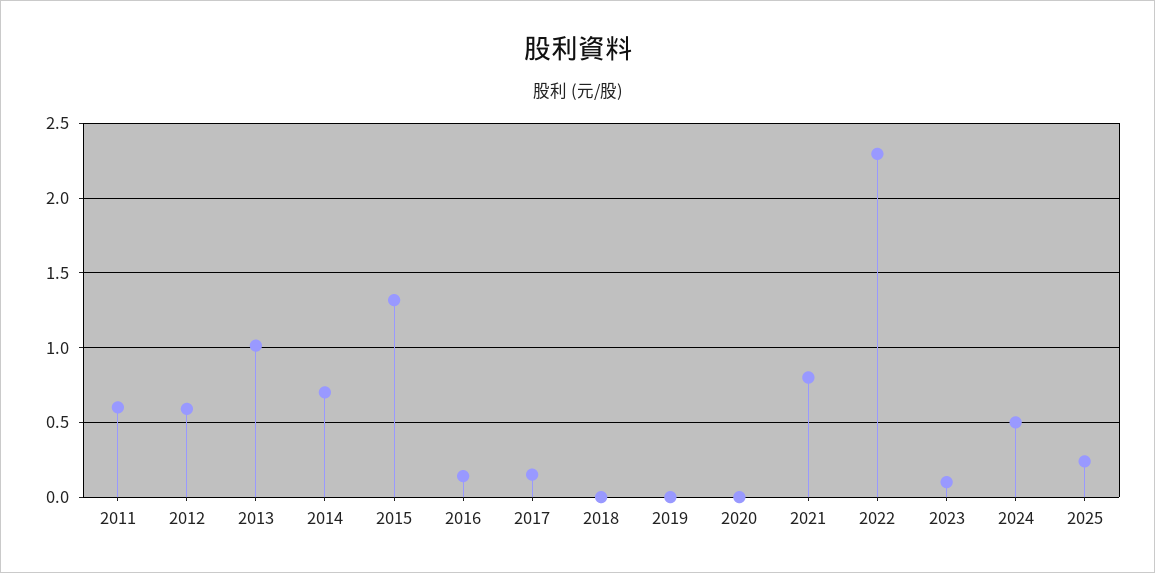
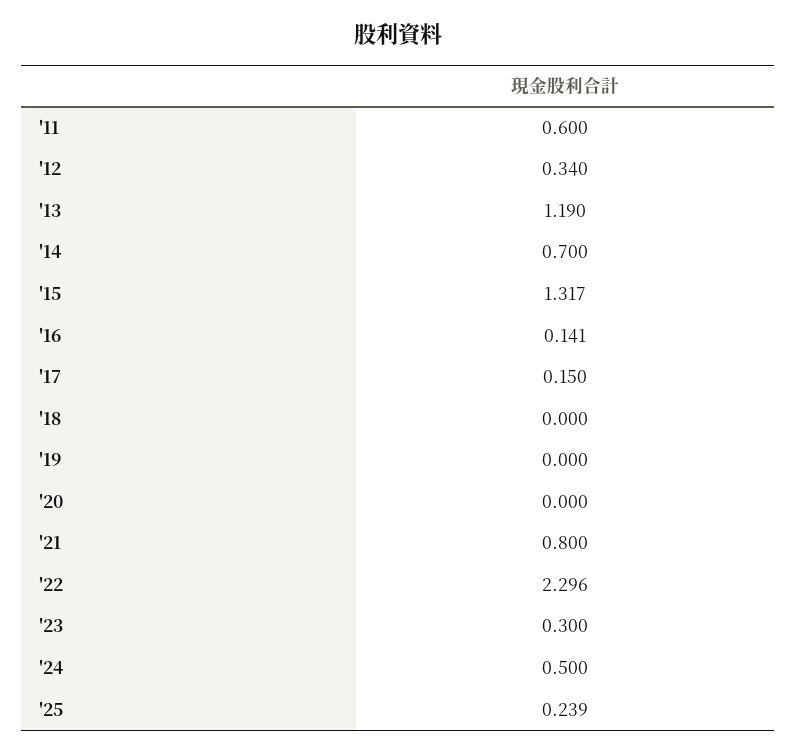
  {
    "2011": 0.6,
-   "2012": 0.6,
+   "2012": 0.34,
-   "2013": 1,
+   "2013": 1.19,
    "2014": 0.7,
    "2015": 1.317,
    "2016": 0.141,
    "2017": 0.15,
    "2018": 0,
    "2019": 0,
    "2020": 0,
    "2021": 0.8,
    "2022": 2.296,
-   "2023": 0.1,
+   "2023": 0.3,
    "2024": 0.5,
    "2025": 0.239
  }

